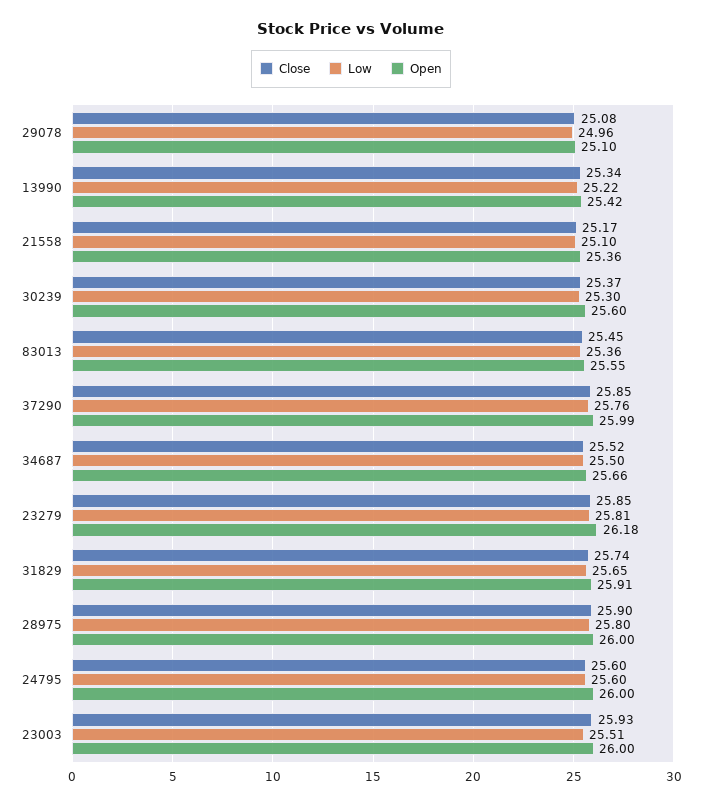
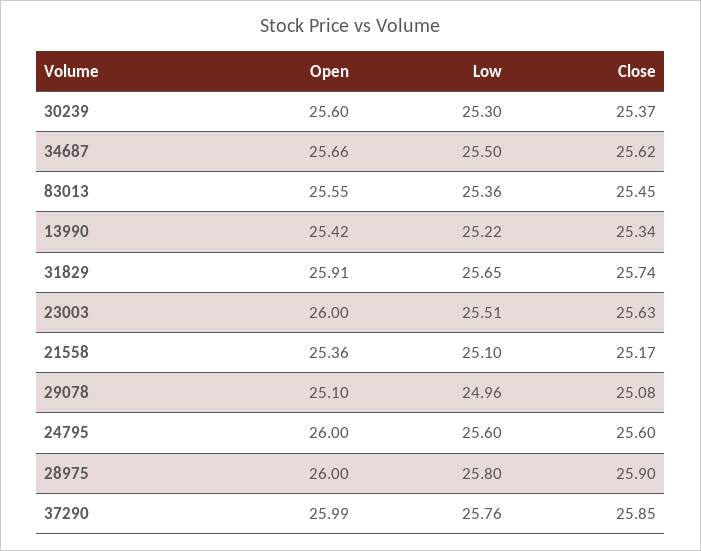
  {
    "Close": {
      "29078": 25.08,
      "13990": 25.34,
      "21558": 25.17,
      "30239": 25.37,
      "83013": 25.45,
      "37290": 25.85,
-     "34687": 25.52,
+     "34687": 25.62,
-     "23279": 25.85,
      "31829": 25.74,
      "28975": 25.9,
      "24795": 25.6,
-     "23003": 25.93
+     "23003": 25.63
    },
    "Low": {
      "29078": 24.96,
      "13990": 25.22,
      "21558": 25.1,
      "30239": 25.3,
      "83013": 25.36,
      "37290": 25.76,
      "34687": 25.5,
-     "23279": 25.81,
      "31829": 25.65,
      "28975": 25.8,
      "24795": 25.6,
      "23003": 25.51
    },
    "Open": {
      "29078": 25.1,
      "13990": 25.42,
      "21558": 25.36,
      "30239": 25.6,
      "83013": 25.55,
      "37290": 25.99,
      "34687": 25.66,
-     "23279": 26.18,
      "31829": 25.91,
      "28975": 26,
      "24795": 26,
      "23003": 26
    }
  }

